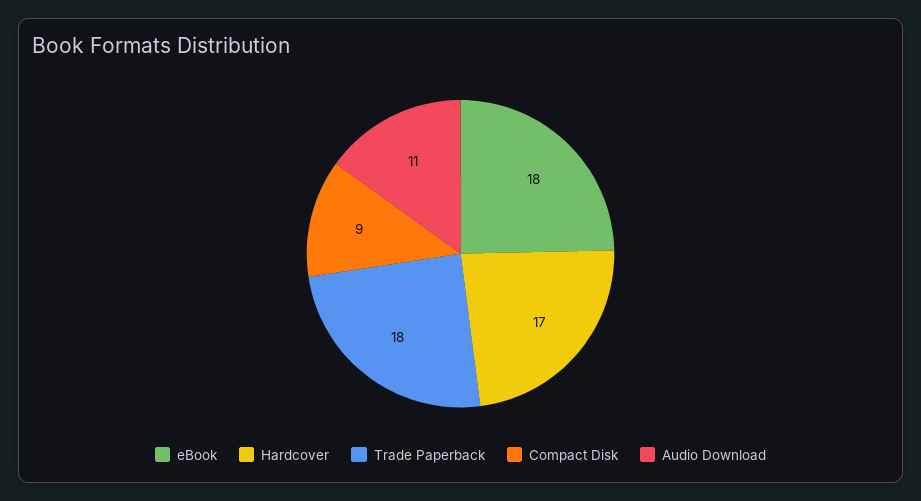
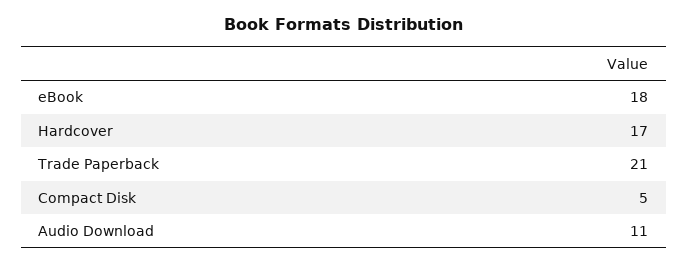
  {
    "eBook": 18,
    "Hardcover": 17,
-   "Trade Paperback": 18,
+   "Trade Paperback": 21,
-   "Compact Disk": 9,
+   "Compact Disk": 5,
    "Audio Download": 11
  }

